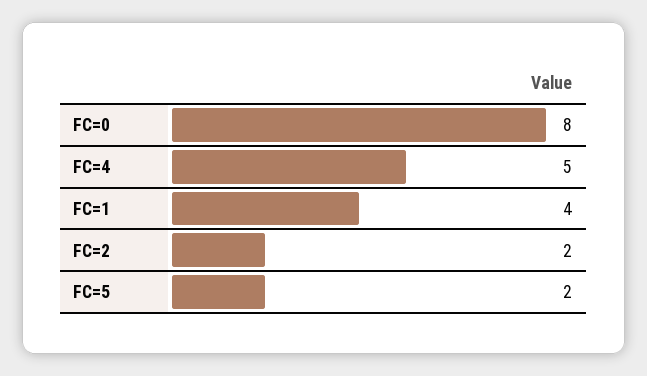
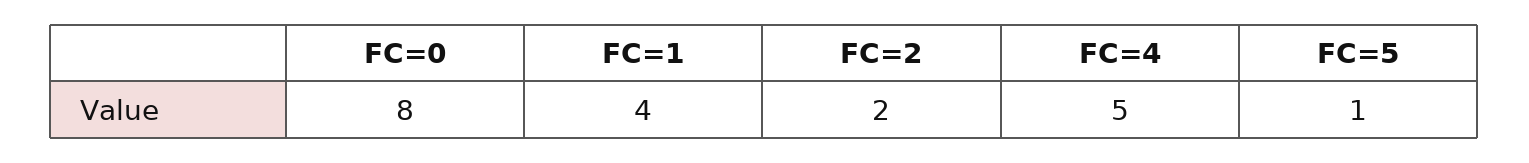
  {
    "FC=0": 8,
    "FC=4": 5,
    "FC=1": 4,
    "FC=2": 2,
-   "FC=5": 2
+   "FC=5": 1
  }

